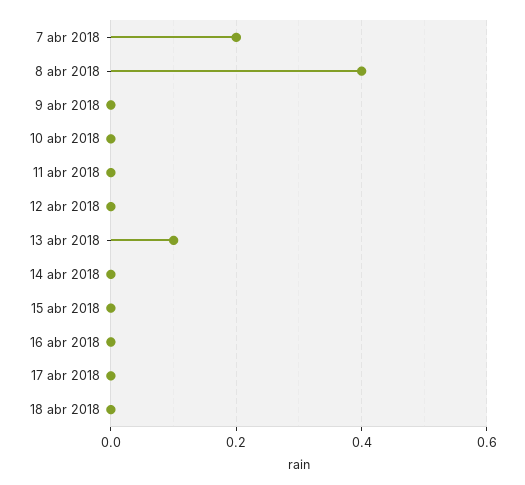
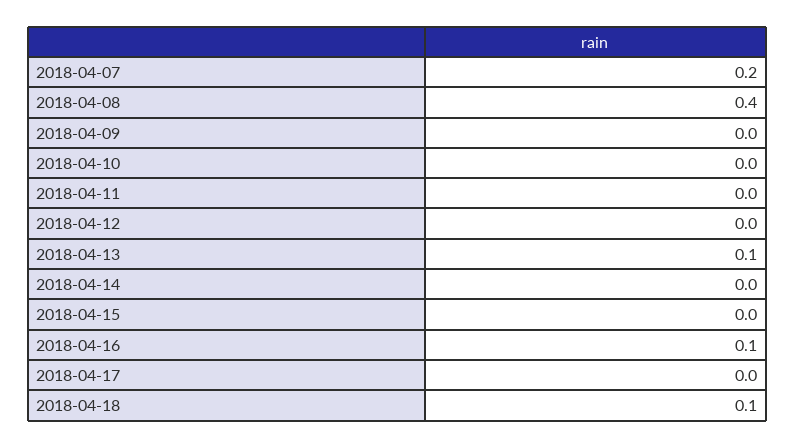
  {
    "7 abr 2018": 0.2,
    "8 abr 2018": 0.4,
    "9 abr 2018": 0,
    "10 abr 2018": 0,
    "11 abr 2018": 0,
    "12 abr 2018": 0,
    "13 abr 2018": 0.1,
    "14 abr 2018": 0,
    "15 abr 2018": 0,
-   "16 abr 2018": 0,
+   "16 abr 2018": 0.1,
    "17 abr 2018": 0,
-   "18 abr 2018": 0
+   "18 abr 2018": 0.1
  }

